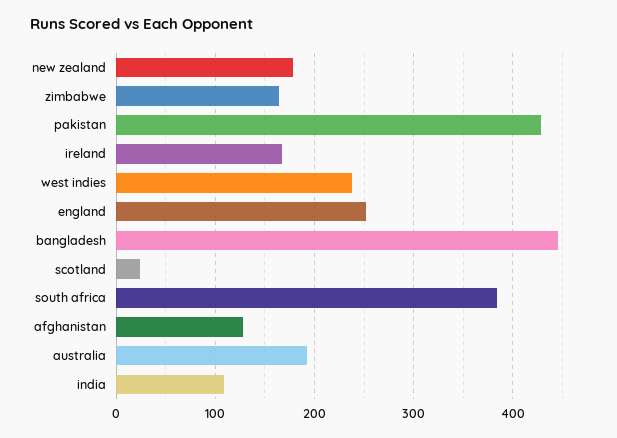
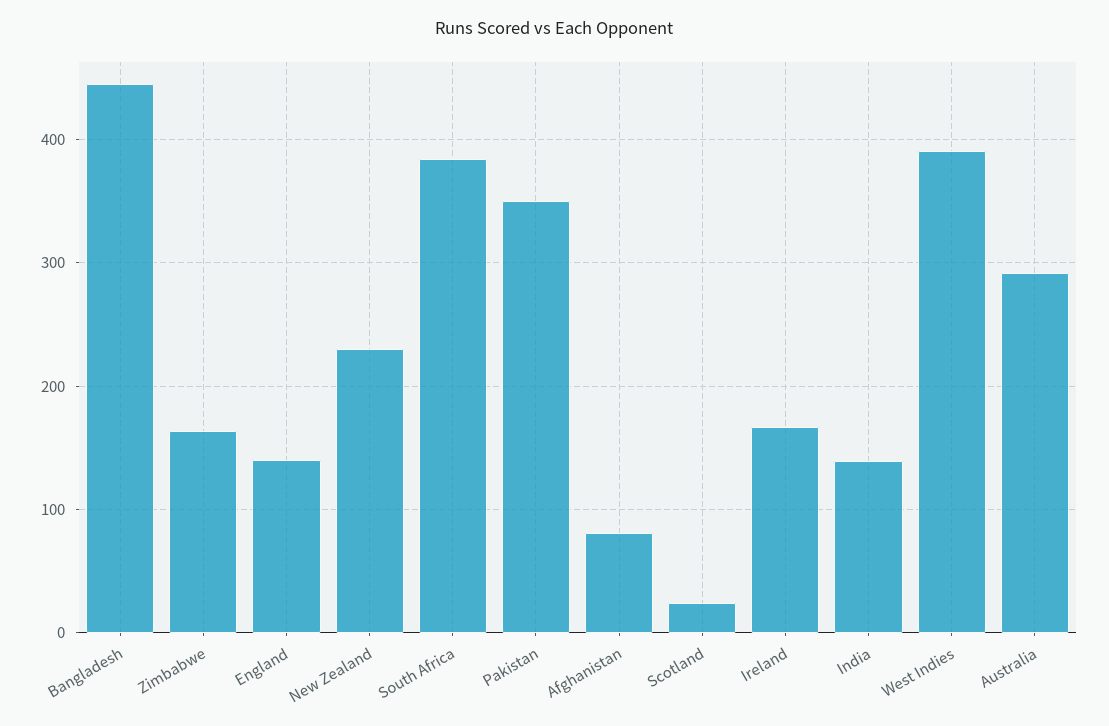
  {
-   "new zealand": 180,
+   "new zealand": 230,
    "zimbabwe": 160,
-   "pakistan": 430,
+   "pakistan": 350,
    "ireland": 170,
-   "west indies": 240,
+   "west indies": 390,
-   "england": 250,
+   "england": 140,
    "bangladesh": 450,
    "scotland": 20,
    "south africa": 380,
-   "afghanistan": 130,
+   "afghanistan": 80,
-   "australia": 190,
+   "australia": 290,
-   "india": 110
+   "india": 140
  }

